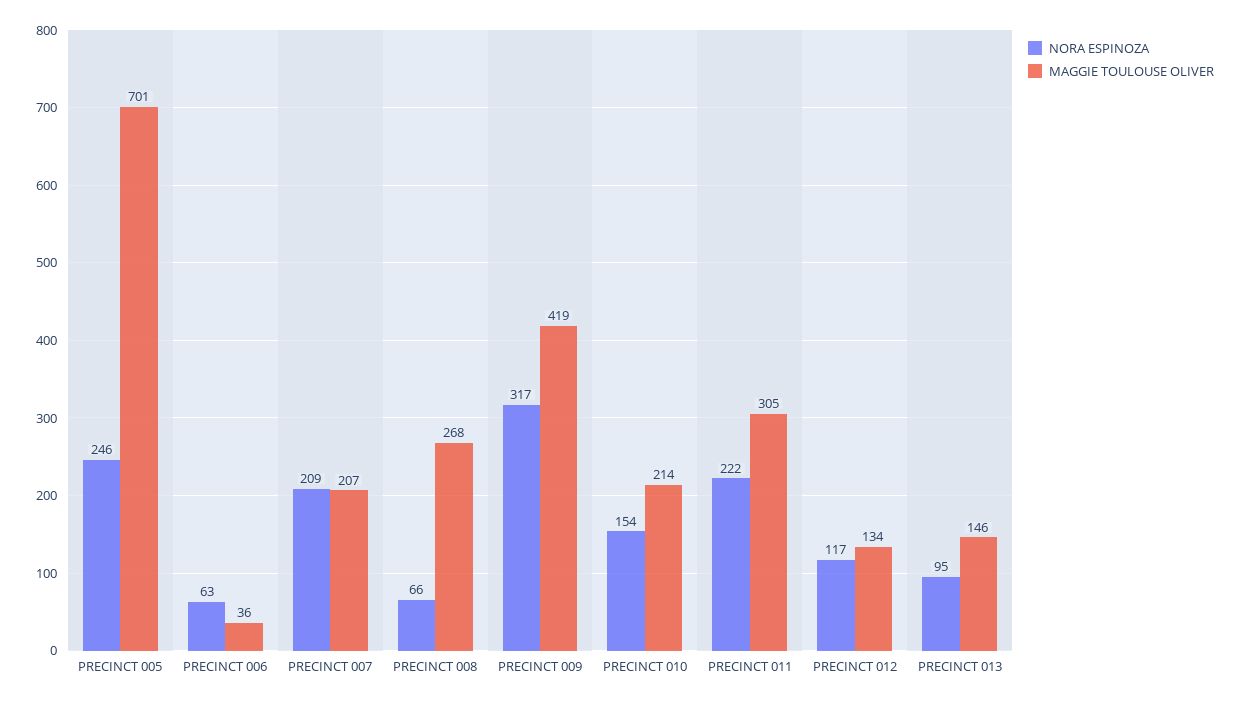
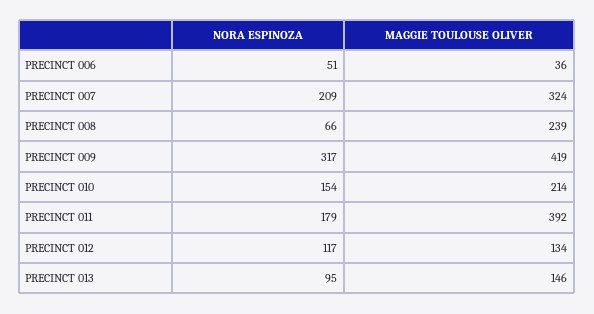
  {
    "NORA ESPINOZA": {
-     "PRECINCT 005": 246,
-     "PRECINCT 006": 63,
+     "PRECINCT 006": 51,
      "PRECINCT 007": 209,
      "PRECINCT 008": 66,
      "PRECINCT 009": 317,
      "PRECINCT 010": 154,
-     "PRECINCT 011": 222,
+     "PRECINCT 011": 179,
      "PRECINCT 012": 117,
      "PRECINCT 013": 95
    },
    "MAGGIE TOULOUSE OLIVER": {
-     "PRECINCT 005": 701,
      "PRECINCT 006": 36,
-     "PRECINCT 007": 207,
+     "PRECINCT 007": 324,
-     "PRECINCT 008": 268,
+     "PRECINCT 008": 239,
      "PRECINCT 009": 419,
      "PRECINCT 010": 214,
-     "PRECINCT 011": 305,
+     "PRECINCT 011": 392,
      "PRECINCT 012": 134,
      "PRECINCT 013": 146
    }
  }

